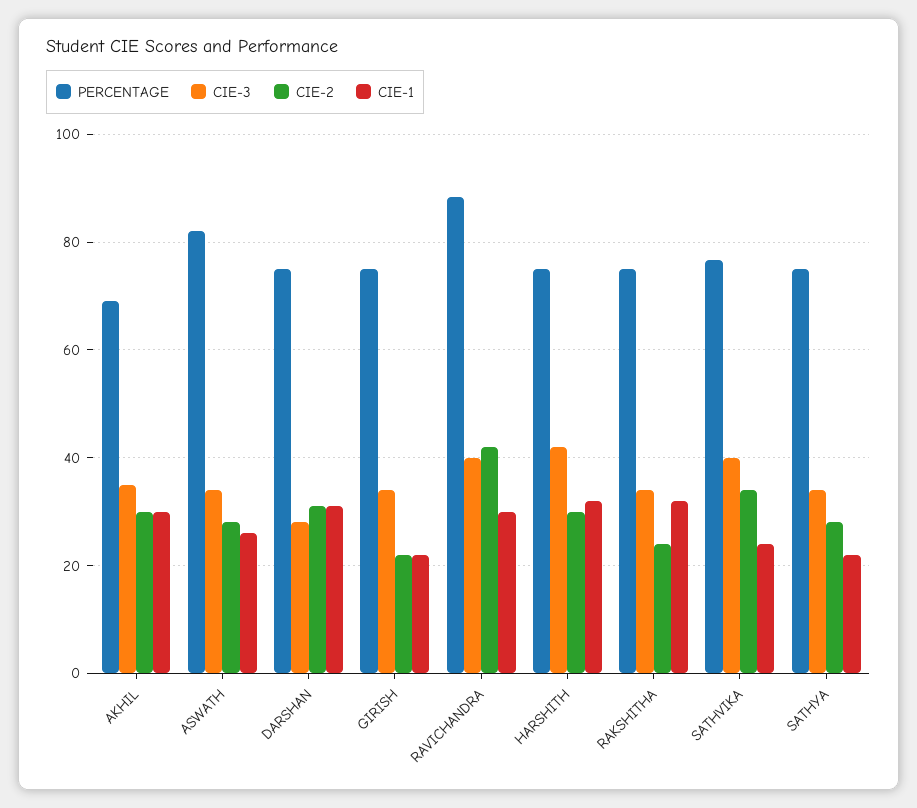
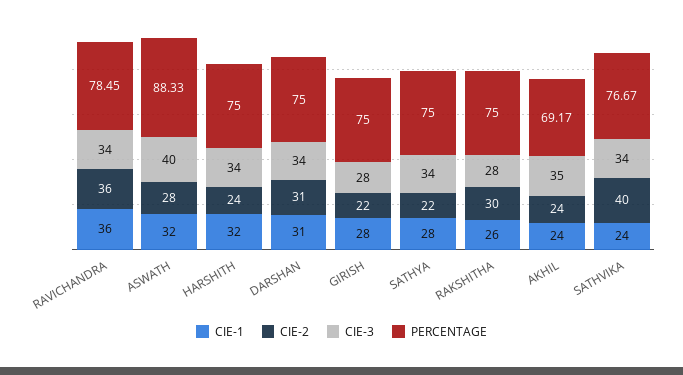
  {
    "PERCENTAGE": {
      "AKHIL": 69.17,
-     "ASWATH": 82,
+     "ASWATH": 88.33,
      "DARSHAN": 75,
      "GIRISH": 75,
-     "RAVICHANDRA": 88,
+     "RAVICHANDRA": 78.45,
      "HARSHITH": 75,
      "RAKSHITHA": 75,
      "SATHVIKA": 76.67,
      "SATHYA": 75
    },
    "CIE-3": {
      "AKHIL": 35,
-     "ASWATH": 34,
+     "ASWATH": 40,
-     "DARSHAN": 28,
+     "DARSHAN": 34,
-     "GIRISH": 34,
+     "GIRISH": 28,
-     "RAVICHANDRA": 40,
+     "RAVICHANDRA": 34,
-     "HARSHITH": 42,
+     "HARSHITH": 34,
-     "RAKSHITHA": 34,
+     "RAKSHITHA": 28,
-     "SATHVIKA": 40,
+     "SATHVIKA": 34,
      "SATHYA": 34
    },
    "CIE-2": {
-     "AKHIL": 30,
+     "AKHIL": 24,
      "ASWATH": 28,
      "DARSHAN": 31,
      "GIRISH": 22,
-     "RAVICHANDRA": 42,
+     "RAVICHANDRA": 36,
-     "HARSHITH": 30,
+     "HARSHITH": 24,
-     "RAKSHITHA": 24,
+     "RAKSHITHA": 30,
-     "SATHVIKA": 34,
+     "SATHVIKA": 40,
-     "SATHYA": 28
+     "SATHYA": 22
    },
    "CIE-1": {
-     "AKHIL": 30,
+     "AKHIL": 24,
-     "ASWATH": 26,
+     "ASWATH": 32,
      "DARSHAN": 31,
-     "GIRISH": 22,
+     "GIRISH": 28,
-     "RAVICHANDRA": 30,
+     "RAVICHANDRA": 36,
      "HARSHITH": 32,
-     "RAKSHITHA": 32,
+     "RAKSHITHA": 26,
      "SATHVIKA": 24,
-     "SATHYA": 22
+     "SATHYA": 28
    }
  }

